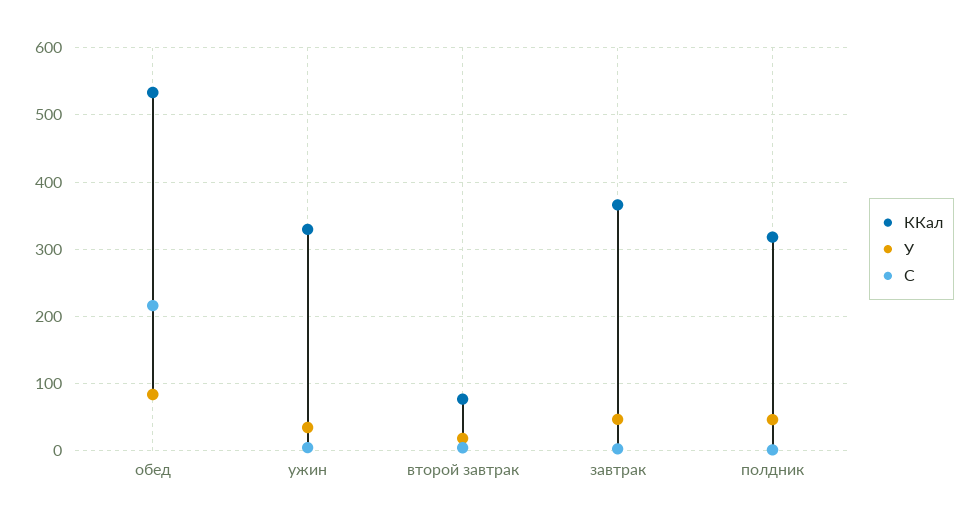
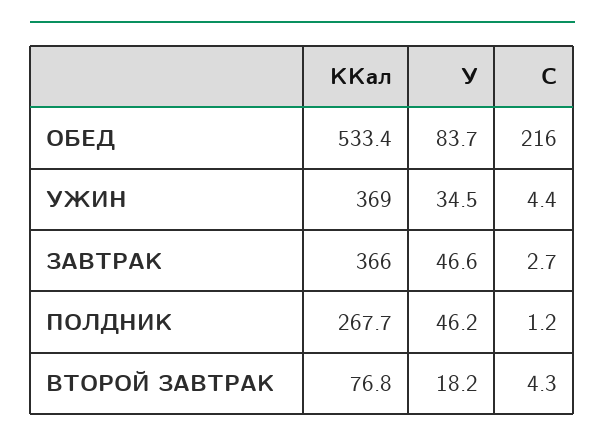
  {
    "ККал": {
      "обед": 533.4,
-     "ужин": 330,
+     "ужин": 369,
      "второй завтрак": 76.8,
      "завтрак": 366,
-     "полдник": 320
+     "полдник": 267.7
    },
    "У": {
      "обед": 83.7,
      "ужин": 34.5,
      "второй завтрак": 18.2,
      "завтрак": 46.6,
      "полдник": 46.2
    },
    "C": {
      "обед": 216,
      "ужин": 4.4,
      "второй завтрак": 4.3,
      "завтрак": 2.7,
      "полдник": 1.2
    }
  }

